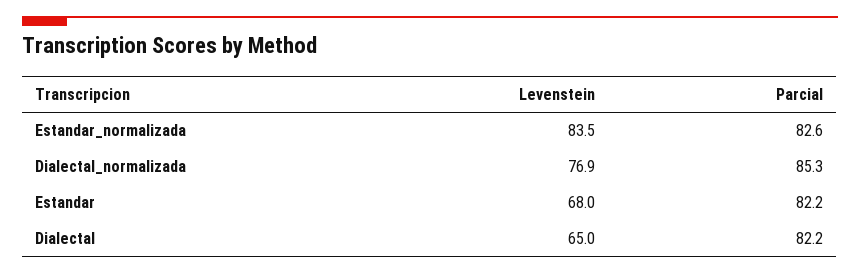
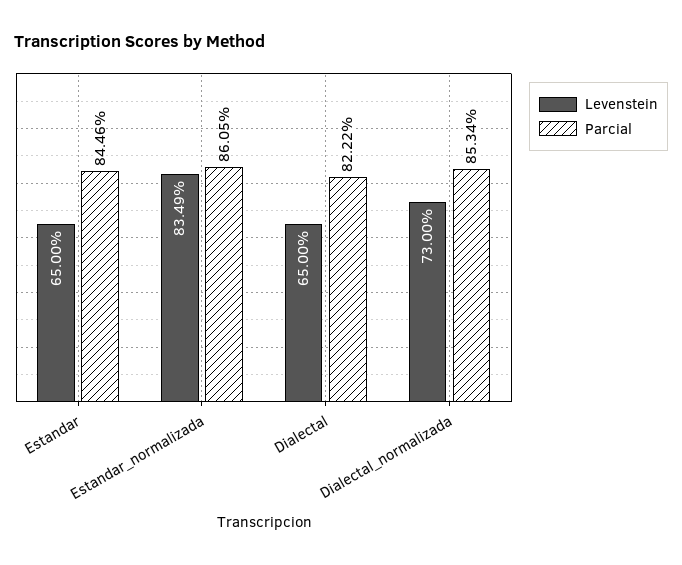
  {
    "Levenstein": {
      "Estandar_normalizada": 83.49,
-     "Dialectal_normalizada": 76.9,
+     "Dialectal_normalizada": 73,
-     "Estandar": 68,
+     "Estandar": 65,
      "Dialectal": 65
    },
    "Parcial": {
-     "Estandar_normalizada": 82.6,
+     "Estandar_normalizada": 86.05,
      "Dialectal_normalizada": 85.34,
-     "Estandar": 82.2,
+     "Estandar": 84.46,
      "Dialectal": 82.22
    }
  }

